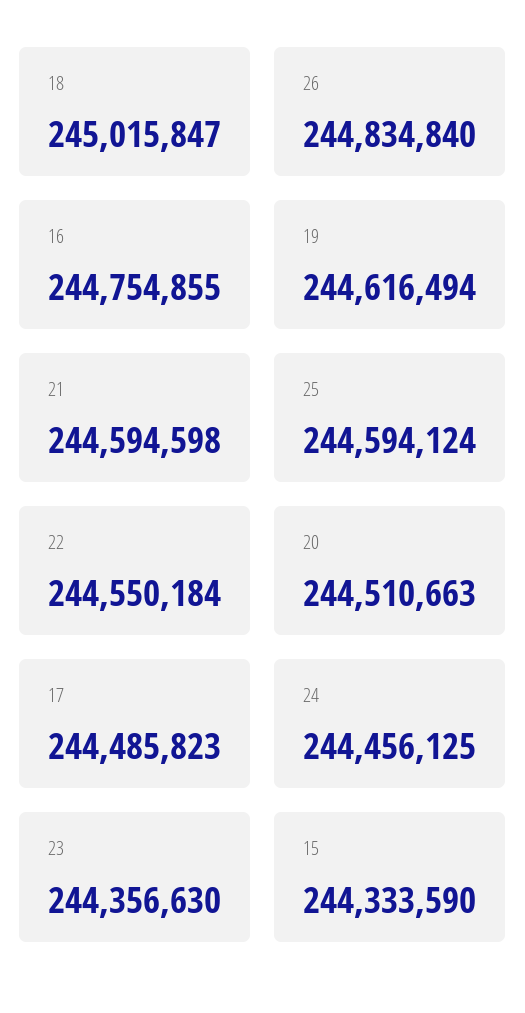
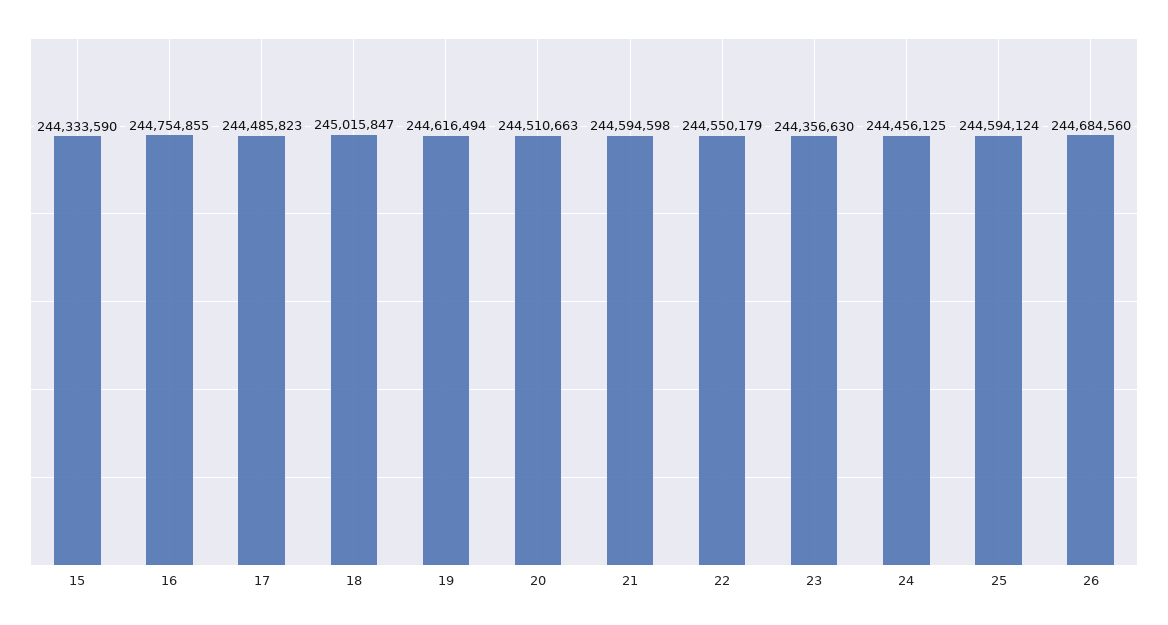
  {
    "18": 245015847,
-   "26": 244834840,
+   "26": 244684560,
    "16": 244754855,
    "19": 244616494,
    "21": 244594598,
    "25": 244594124,
-   "22": 244550184,
+   "22": 244550179,
    "20": 244510663,
    "17": 244485823,
    "24": 244456125,
    "23": 244356630,
    "15": 244333590
  }

